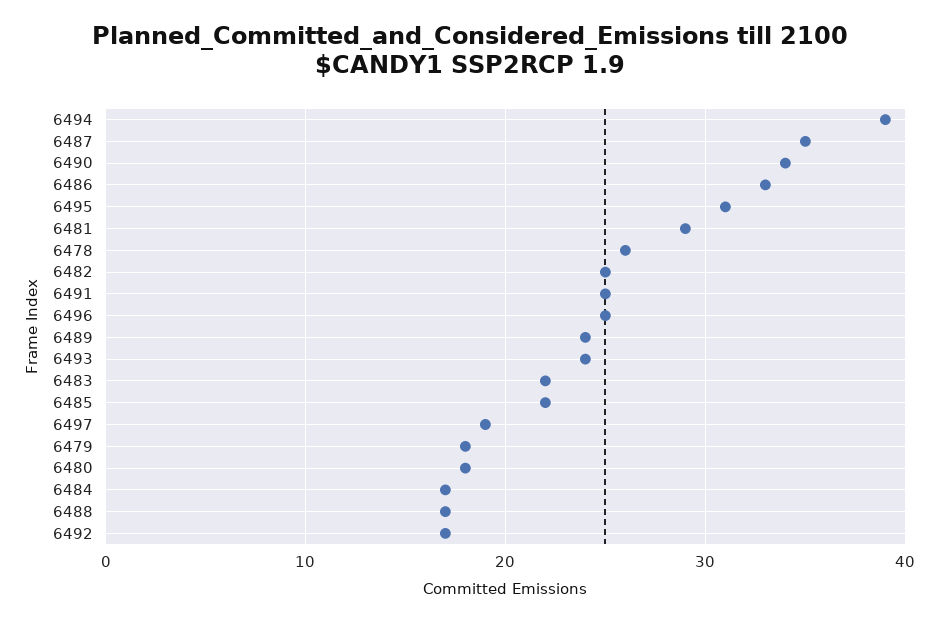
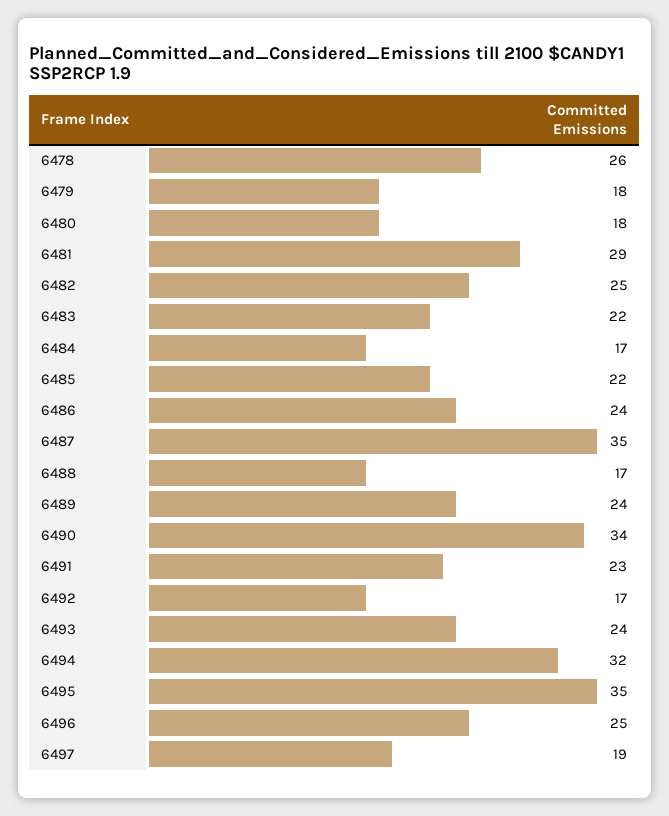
  {
-   "6494": 39,
+   "6494": 32,
    "6487": 35,
    "6490": 34,
-   "6486": 33,
+   "6486": 24,
-   "6495": 31,
+   "6495": 35,
    "6481": 29,
    "6478": 26,
    "6482": 25,
-   "6491": 25,
+   "6491": 23,
    "6496": 25,
    "6489": 24,
    "6493": 24,
    "6483": 22,
    "6485": 22,
    "6497": 19,
    "6479": 18,
    "6480": 18,
    "6484": 17,
    "6488": 17,
    "6492": 17
  }

